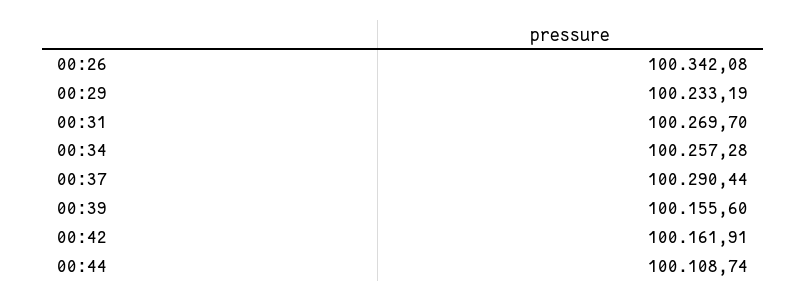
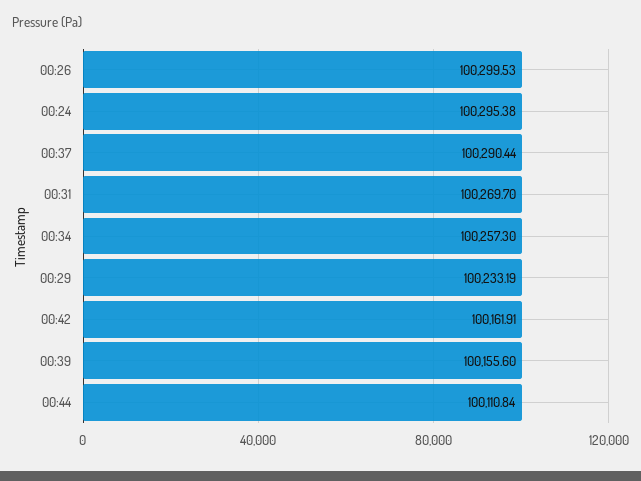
  {
-   "00:26": 100342.08,
+   "00:26": 100299.53,
    "00:29": 100233.19,
    "00:31": 100269.7,
-   "00:34": 100257.28,
+   "00:34": 100257.3,
    "00:37": 100290.44,
    "00:39": 100155.6,
    "00:42": 100161.91,
-   "00:44": 100108.74
+   "00:44": 100110.84,
+   "00:24": 100295.38
  }

